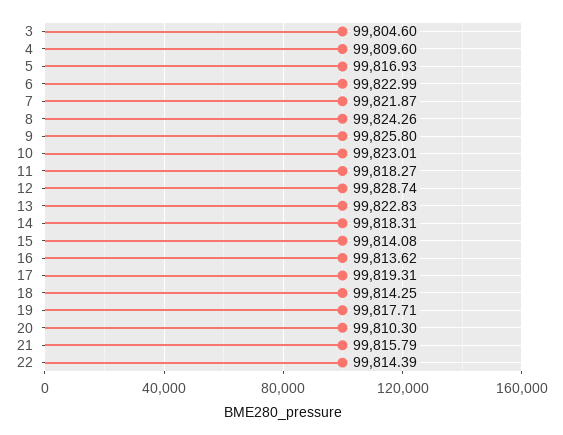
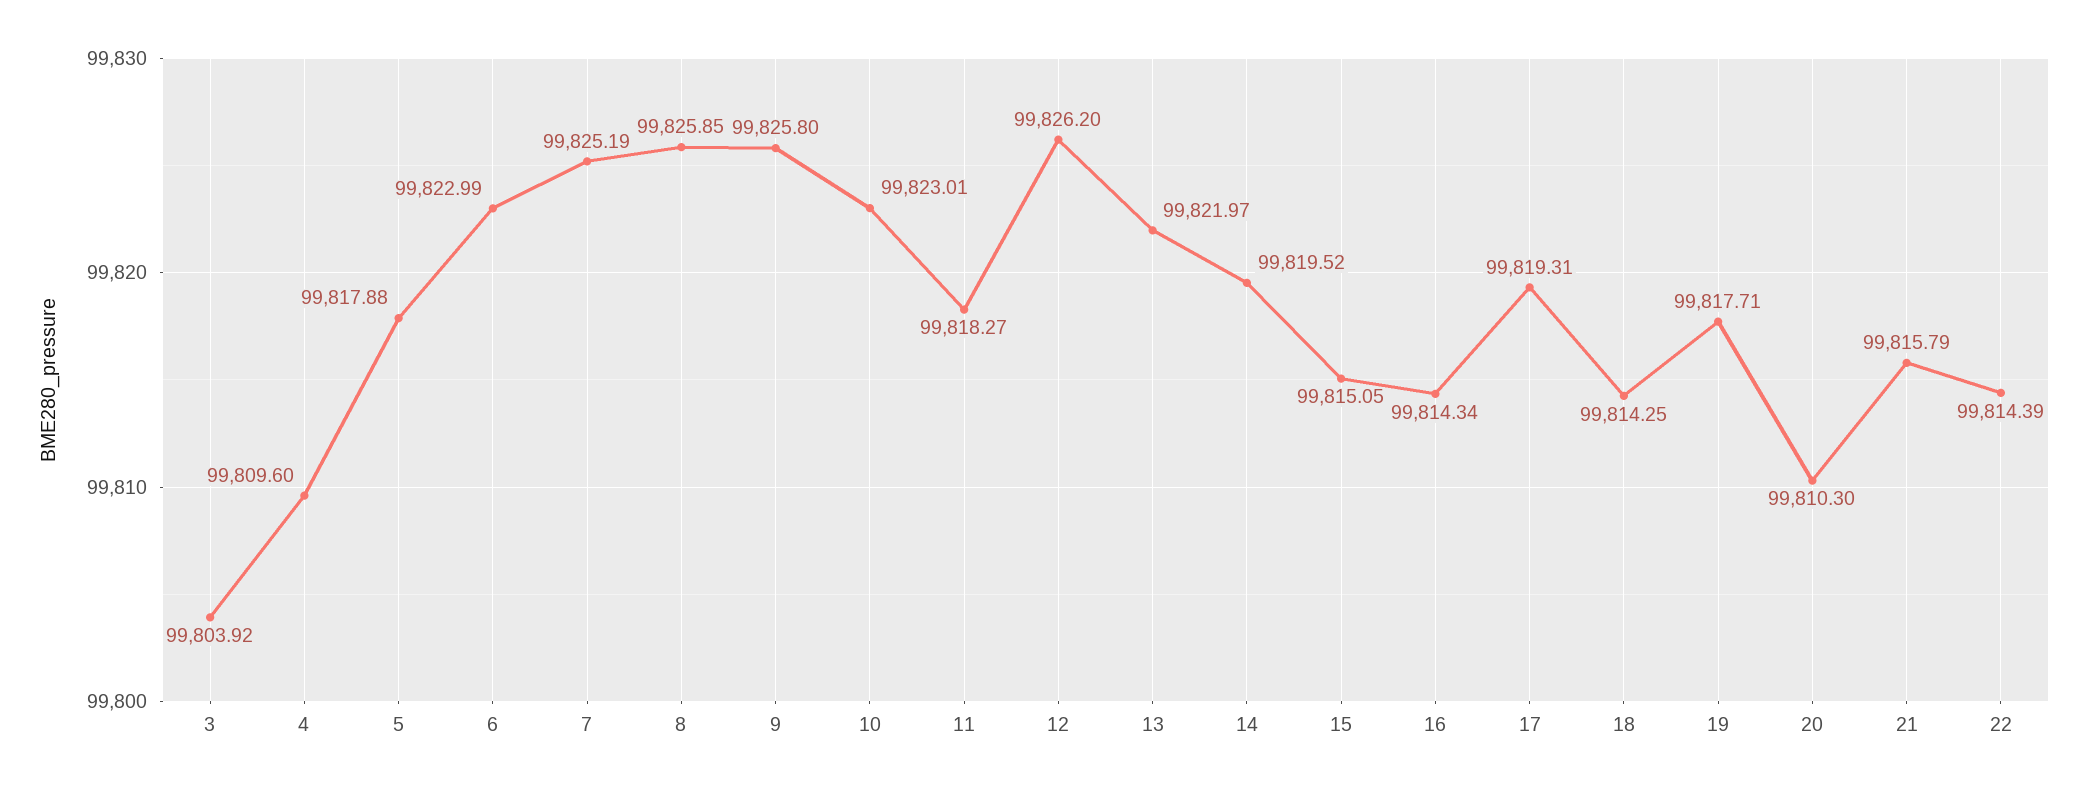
  {
-   "3": 99804.6,
+   "3": 99803.92,
    "4": 99809.6,
-   "5": 99816.93,
+   "5": 99817.88,
    "6": 99822.99,
-   "7": 99821.87,
+   "7": 99825.19,
-   "8": 99824.26,
+   "8": 99825.85,
    "9": 99825.8,
    "10": 99823.01,
    "11": 99818.27,
-   "12": 99828.74,
+   "12": 99826.2,
-   "13": 99822.83,
+   "13": 99821.97,
-   "14": 99818.31,
+   "14": 99819.52,
-   "15": 99814.08,
+   "15": 99815.05,
-   "16": 99813.62,
+   "16": 99814.34,
    "17": 99819.31,
    "18": 99814.25,
    "19": 99817.71,
    "20": 99810.3,
    "21": 99815.79,
    "22": 99814.39
  }

